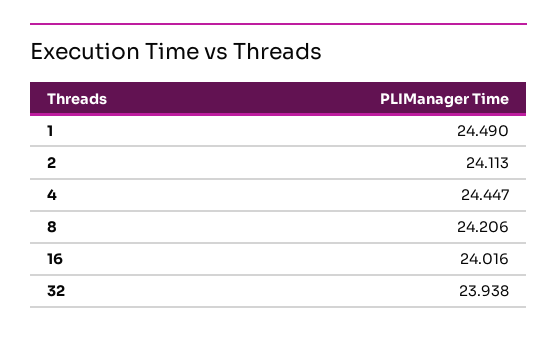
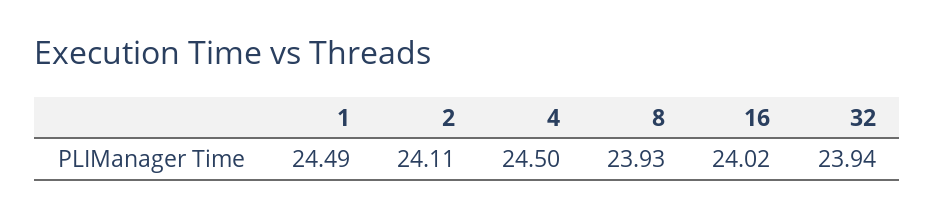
  {
    "1": 24.49,
    "2": 24.113,
-   "4": 24.447,
+   "4": 24.5,
-   "8": 24.206,
+   "8": 23.93,
    "16": 24.016,
    "32": 23.938
  }

